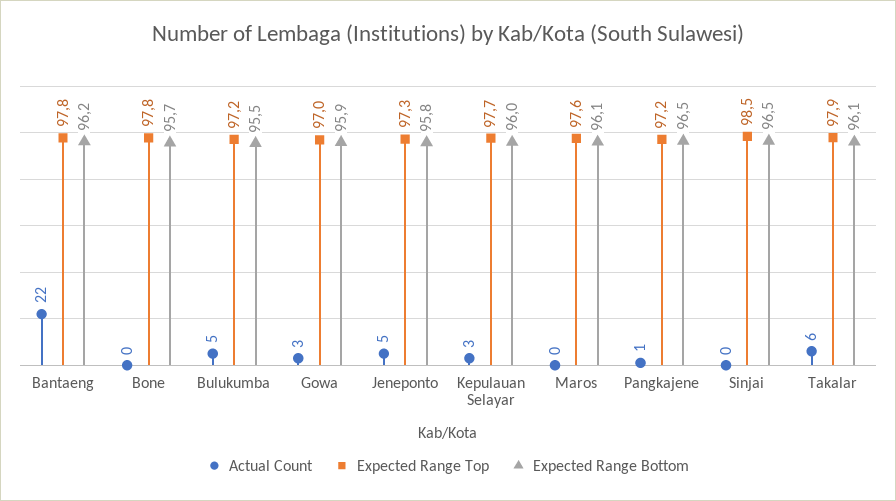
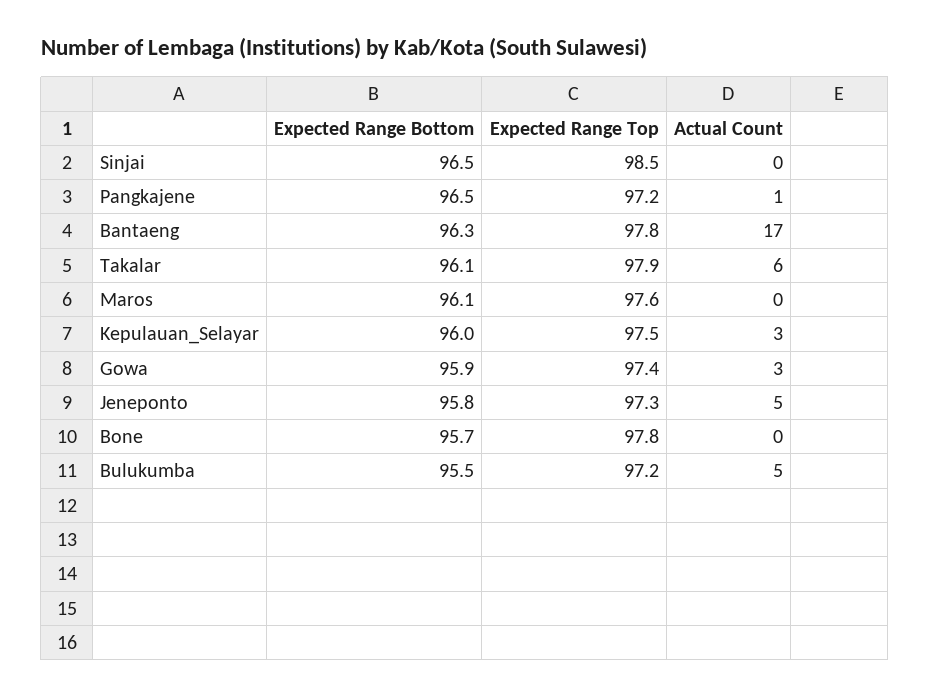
  {
    "Actual Count": {
-     "Bantaeng": 22,
+     "Bantaeng": 17,
      "Bone": 0,
      "Bulukumba": 5,
      "Gowa": 3,
      "Jeneponto": 5,
      "Kepulauan Selayar": 3,
      "Maros": 0,
      "Pangkajene": 1,
      "Sinjai": 0,
      "Takalar": 6
    },
    "Expected Range Top": {
      "Bantaeng": 97.8,
      "Bone": 97.8,
      "Bulukumba": 97.2,
-     "Gowa": 97,
+     "Gowa": 97.4,
      "Jeneponto": 97.3,
-     "Kepulauan Selayar": 97.7,
+     "Kepulauan Selayar": 97.5,
      "Maros": 97.6,
      "Pangkajene": 97.2,
      "Sinjai": 98.5,
      "Takalar": 97.9
    },
    "Expected Range Bottom": {
-     "Bantaeng": 96.2,
+     "Bantaeng": 96.3,
      "Bone": 95.7,
      "Bulukumba": 95.5,
      "Gowa": 95.9,
      "Jeneponto": 95.8,
      "Kepulauan Selayar": 96,
      "Maros": 96.1,
      "Pangkajene": 96.5,
      "Sinjai": 96.5,
      "Takalar": 96.1
    }
  }

